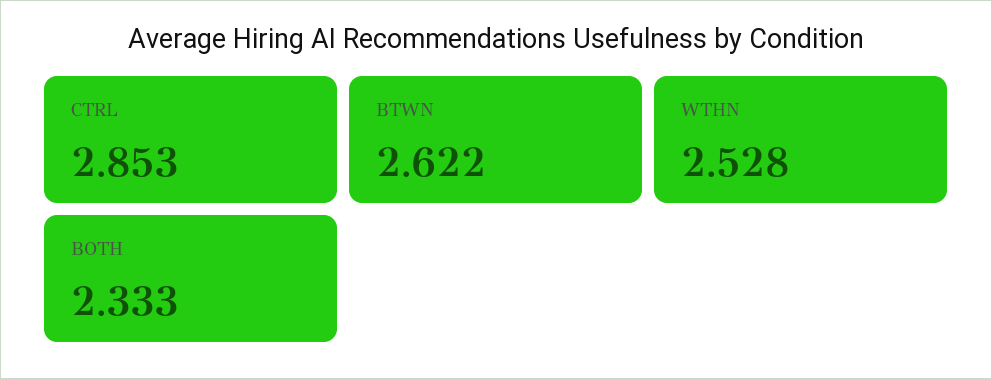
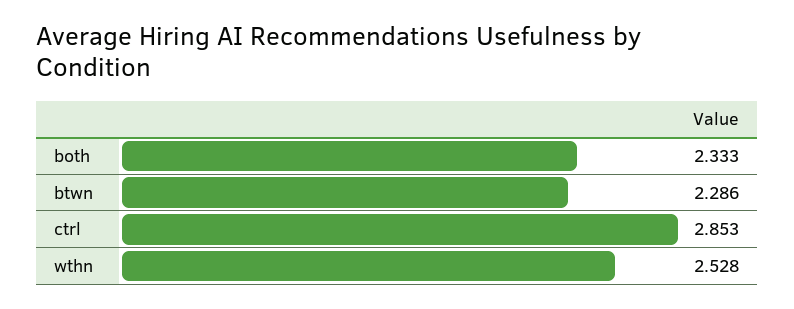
  {
    "CTRL": 2.853,
-   "BTWN": 2.622,
+   "BTWN": 2.286,
    "WTHN": 2.528,
    "BOTH": 2.333
  }

